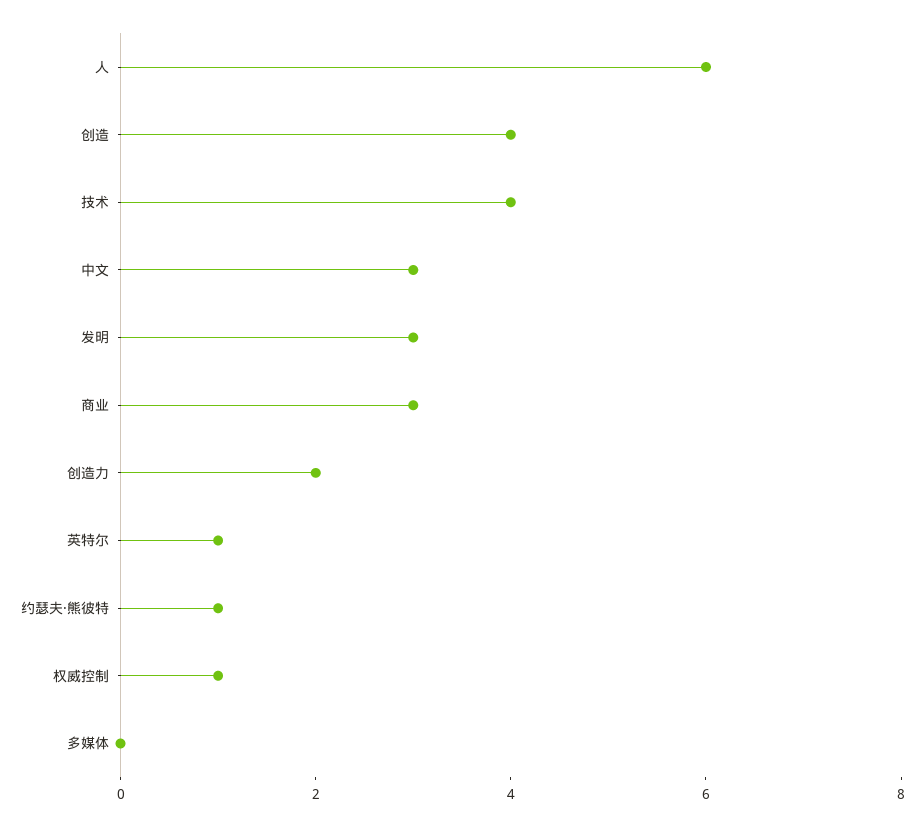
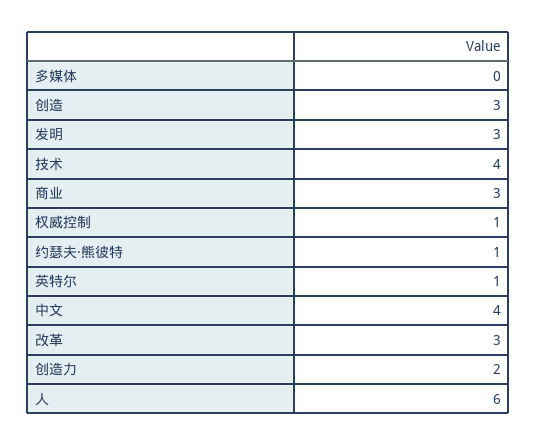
  {
    "人": 6,
-   "创造": 4,
+   "创造": 3,
    "技术": 4,
-   "中文": 3,
+   "中文": 4,
    "发明": 3,
    "商业": 3,
    "创造力": 2,
    "英特尔": 1,
    "约瑟夫·熊彼特": 1,
    "权威控制": 1,
-   "多媒体": 0
+   "多媒体": 0,
+   "改革": 3
  }

